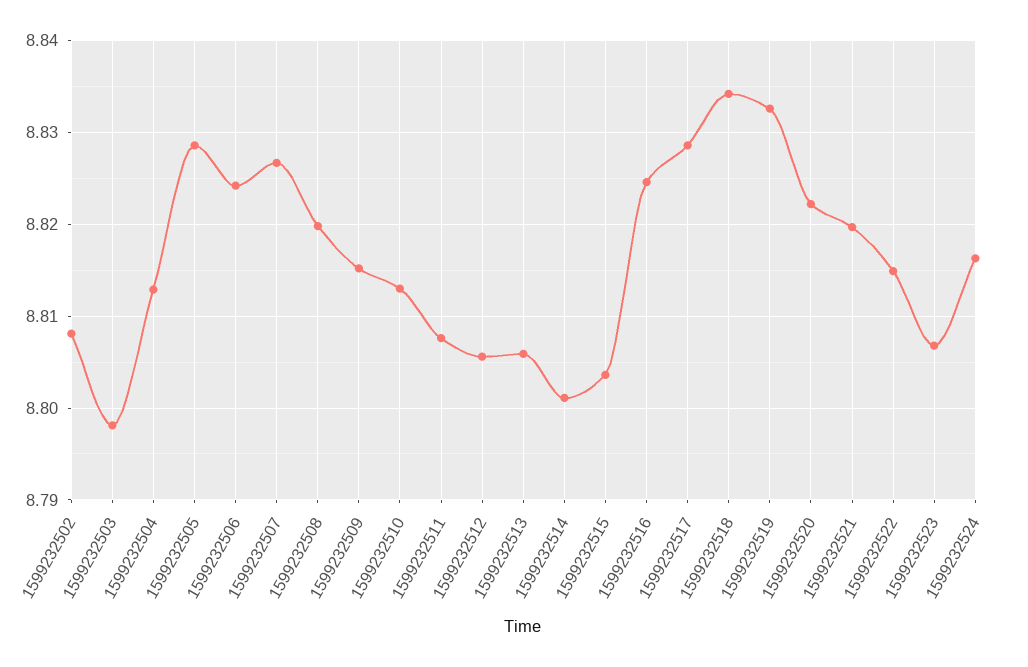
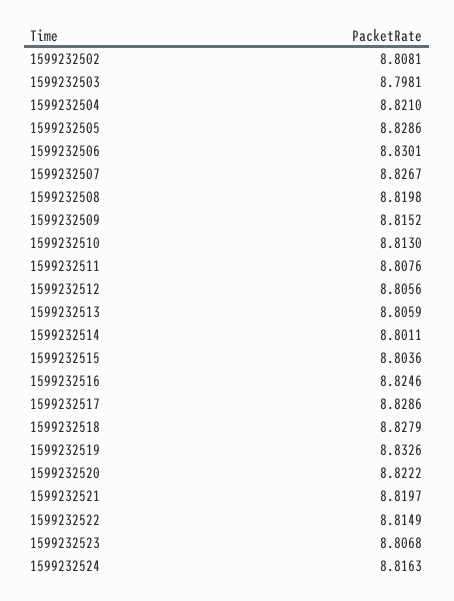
  {
    "1599232502": 8.8081,
    "1599232503": 8.7981,
-   "1599232504": 8.813,
+   "1599232504": 8.821,
    "1599232505": 8.8286,
-   "1599232506": 8.824,
+   "1599232506": 8.8301,
    "1599232507": 8.8267,
    "1599232508": 8.8198,
    "1599232509": 8.8152,
    "1599232510": 8.813,
    "1599232511": 8.8076,
    "1599232512": 8.8056,
    "1599232513": 8.8059,
    "1599232514": 8.8011,
    "1599232515": 8.8036,
    "1599232516": 8.8246,
    "1599232517": 8.8286,
-   "1599232518": 8.834,
+   "1599232518": 8.8279,
    "1599232519": 8.8326,
    "1599232520": 8.8222,
    "1599232521": 8.8197,
    "1599232522": 8.8149,
    "1599232523": 8.8068,
    "1599232524": 8.8163
  }

